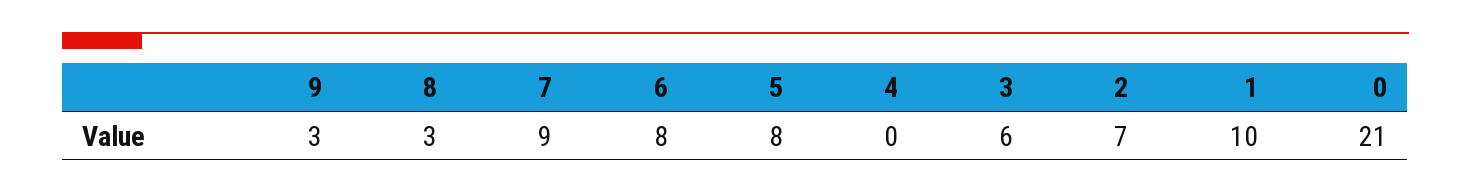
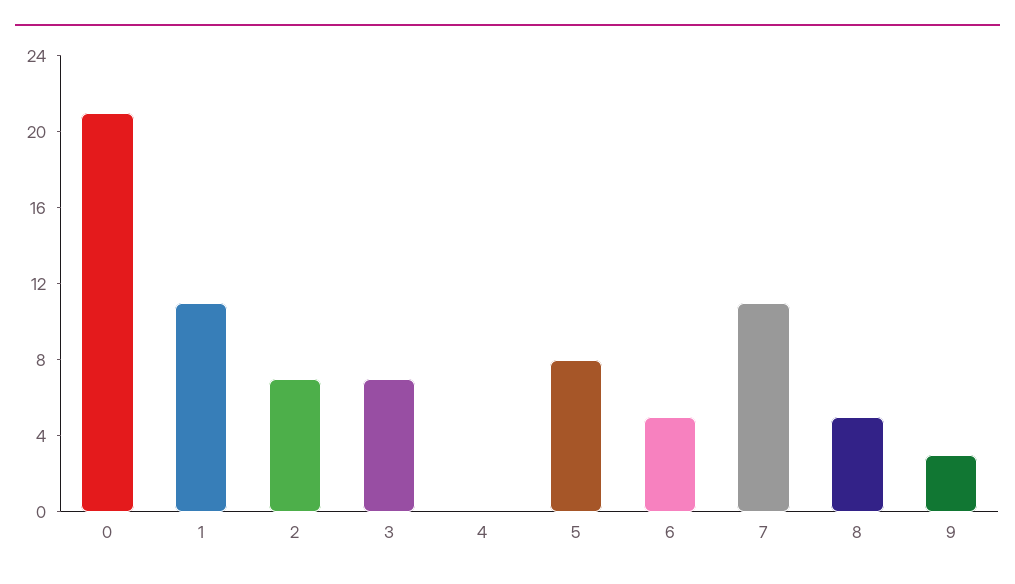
  {
    "9": 3,
-   "8": 3,
+   "8": 5,
-   "7": 9,
+   "7": 11,
-   "6": 8,
+   "6": 5,
    "5": 8,
    "4": 0,
-   "3": 6,
+   "3": 7,
    "2": 7,
-   "1": 10,
+   "1": 11,
    "0": 21
  }

